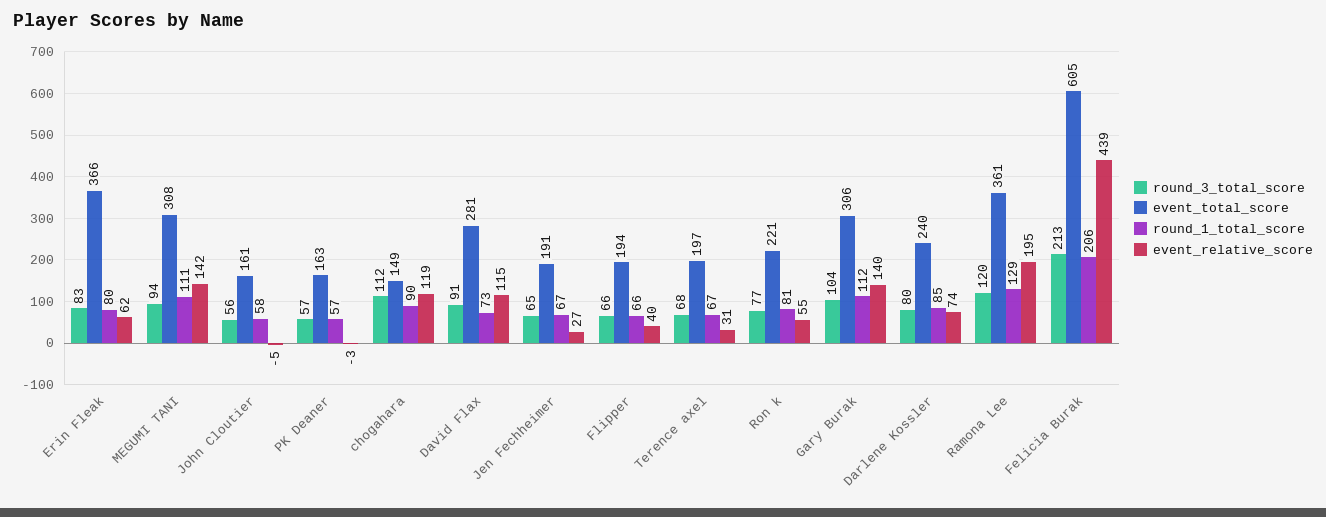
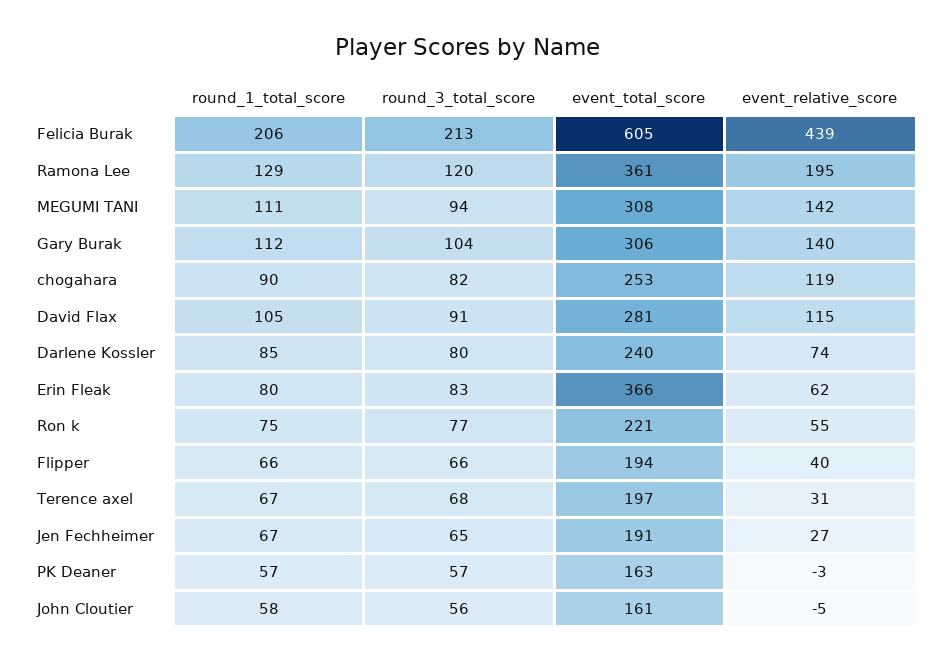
  {
    "round_3_total_score": {
      "Erin Fleak": 83,
      "MEGUMI TANI": 94,
      "John Cloutier": 56,
      "PK Deaner": 57,
-     "chogahara": 112,
+     "chogahara": 82,
      "David Flax": 91,
      "Jen Fechheimer": 65,
      "Flipper": 66,
      "Terence axel": 68,
      "Ron k": 77,
      "Gary Burak": 104,
      "Darlene Kossler": 80,
      "Ramona Lee": 120,
      "Felicia Burak": 213
    },
    "event_total_score": {
      "Erin Fleak": 366,
      "MEGUMI TANI": 308,
      "John Cloutier": 161,
      "PK Deaner": 163,
-     "chogahara": 149,
+     "chogahara": 253,
      "David Flax": 281,
      "Jen Fechheimer": 191,
      "Flipper": 194,
      "Terence axel": 197,
      "Ron k": 221,
      "Gary Burak": 306,
      "Darlene Kossler": 240,
      "Ramona Lee": 361,
      "Felicia Burak": 605
    },
    "round_1_total_score": {
      "Erin Fleak": 80,
      "MEGUMI TANI": 111,
      "John Cloutier": 58,
      "PK Deaner": 57,
      "chogahara": 90,
-     "David Flax": 73,
+     "David Flax": 105,
      "Jen Fechheimer": 67,
      "Flipper": 66,
      "Terence axel": 67,
-     "Ron k": 81,
+     "Ron k": 75,
      "Gary Burak": 112,
      "Darlene Kossler": 85,
      "Ramona Lee": 129,
      "Felicia Burak": 206
    },
    "event_relative_score": {
      "Erin Fleak": 62,
      "MEGUMI TANI": 142,
      "John Cloutier": -5,
      "PK Deaner": -3,
      "chogahara": 119,
      "David Flax": 115,
      "Jen Fechheimer": 27,
      "Flipper": 40,
      "Terence axel": 31,
      "Ron k": 55,
      "Gary Burak": 140,
      "Darlene Kossler": 74,
      "Ramona Lee": 195,
      "Felicia Burak": 439
    }
  }

